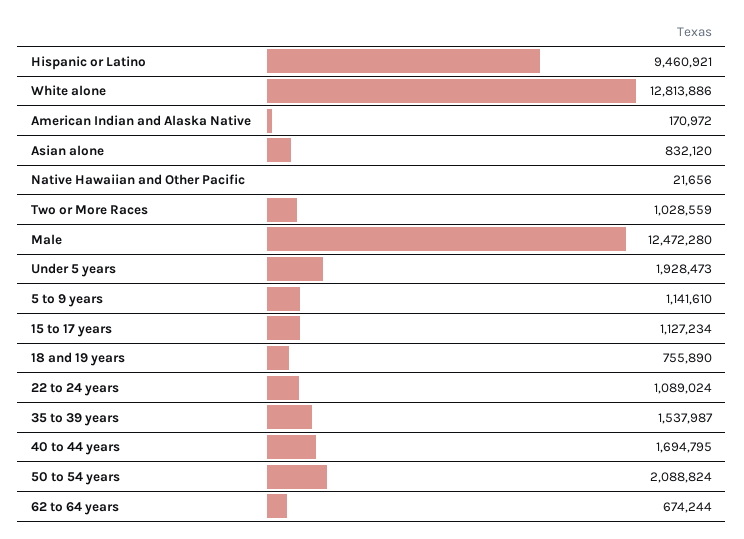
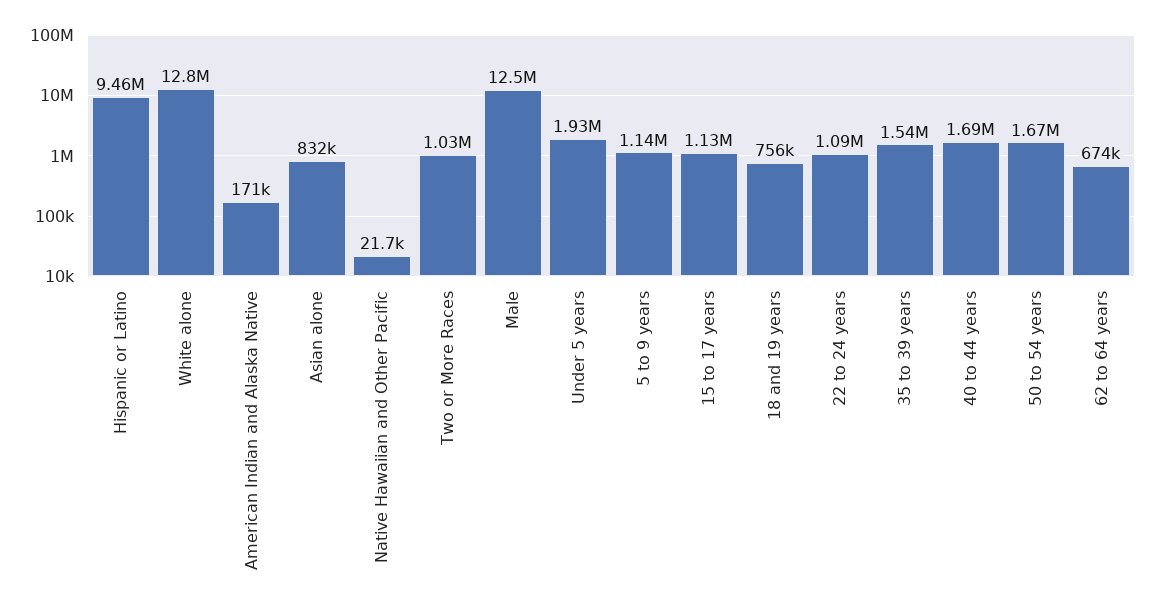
  {
    "Hispanic or Latino": 9460921,
    "White alone": 12813886,
    "American Indian and Alaska Native": 170972,
    "Asian alone": 832120,
    "Native Hawaiian and Other Pacific": 21656,
    "Two or More Races": 1028559,
    "Male": 12472280,
    "Under 5 years": 1928473,
    "5 to 9 years": 1141610,
    "15 to 17 years": 1127234,
    "18 and 19 years": 755890,
    "22 to 24 years": 1089024,
    "35 to 39 years": 1537987,
    "40 to 44 years": 1694795,
-   "50 to 54 years": 2088824,
+   "50 to 54 years": 1670000,
    "62 to 64 years": 674244
  }

